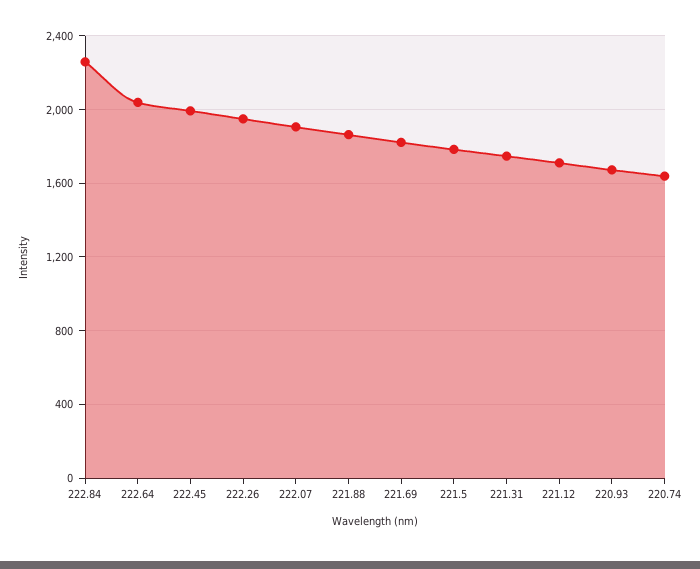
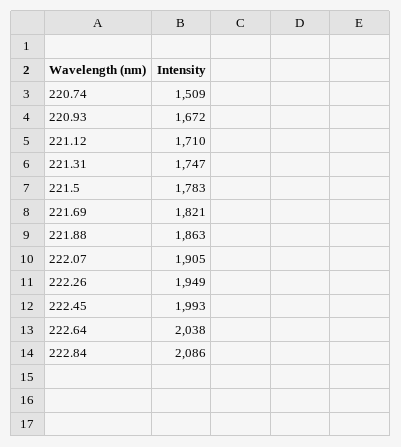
  {
-   "222.84": 2250,
+   "222.84": 2086,
    "222.64": 2038,
    "222.45": 1993,
    "222.26": 1949,
    "222.07": 1905,
    "221.88": 1863,
    "221.69": 1821,
    "221.5": 1783,
    "221.31": 1747,
    "221.12": 1710,
    "220.93": 1672,
-   "220.74": 1650
+   "220.74": 1509
  }

